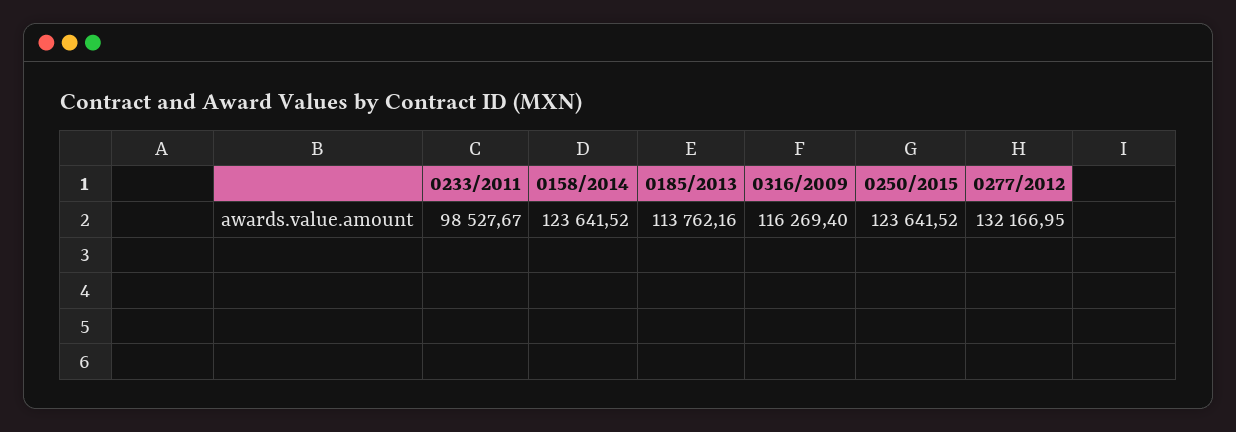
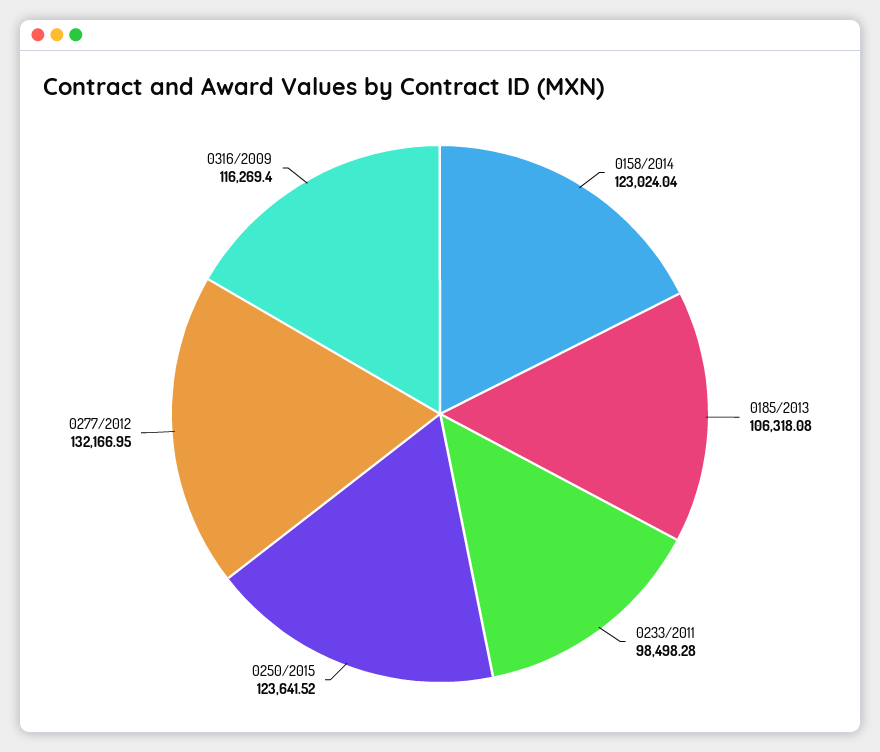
  {
-   "0233/2011": 98527.67,
+   "0233/2011": 98498.28,
-   "0158/2014": 123641.52,
+   "0158/2014": 123024.04,
-   "0185/2013": 113762.16,
+   "0185/2013": 106318.08,
    "0316/2009": 116269.4,
    "0250/2015": 123641.52,
    "0277/2012": 132166.95
  }

